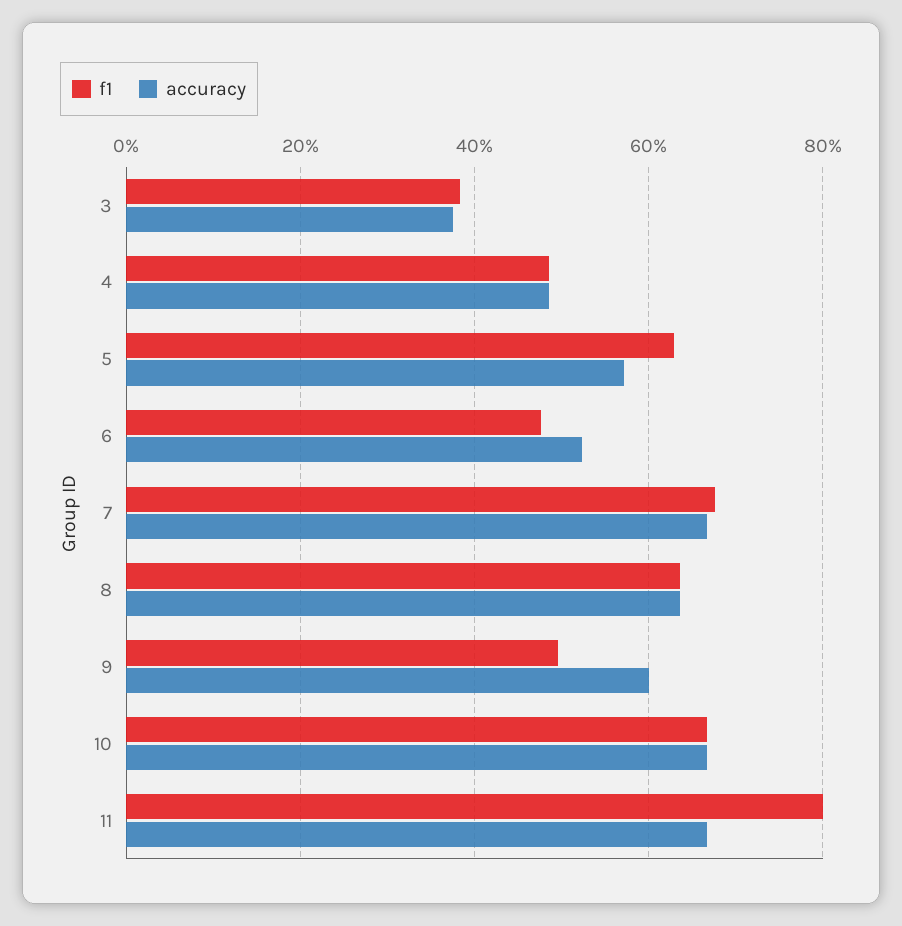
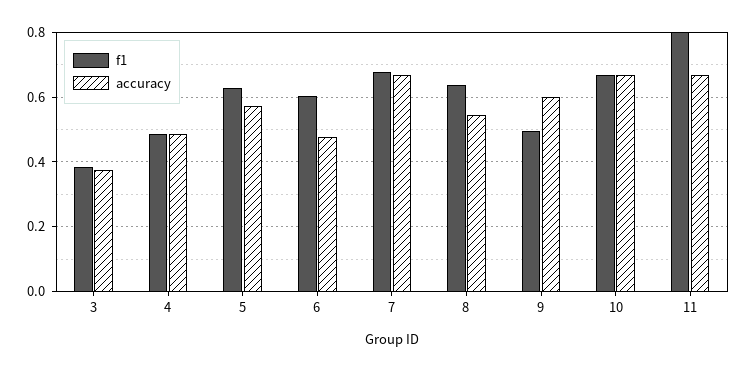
  {
    "f1": {
      "3": 0.38,
      "4": 0.48,
      "5": 0.62,
-     "6": 0.48,
+     "6": 0.6,
      "7": 0.68,
      "8": 0.64,
      "9": 0.5,
      "10": 0.66,
      "11": 0.8
    },
    "accuracy": {
      "3": 0.38,
      "4": 0.48,
      "5": 0.58,
-     "6": 0.52,
+     "6": 0.48,
      "7": 0.66,
-     "8": 0.64,
+     "8": 0.54,
      "9": 0.6,
      "10": 0.66,
      "11": 0.66
    }
  }

